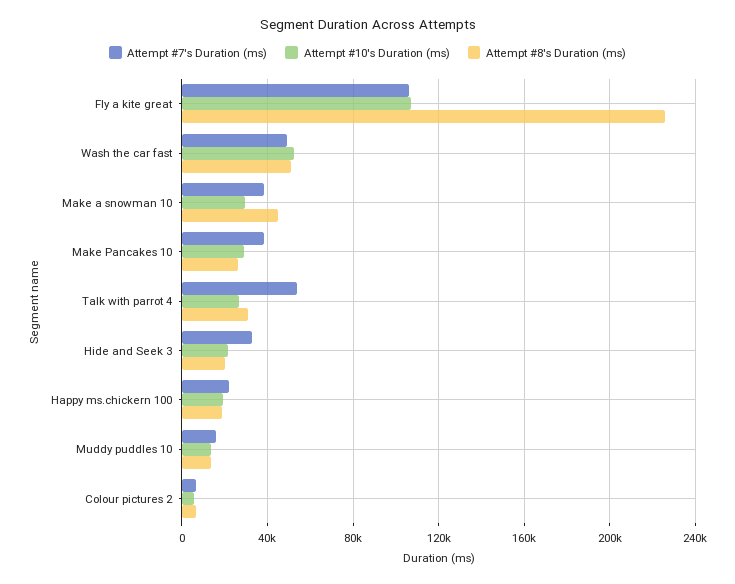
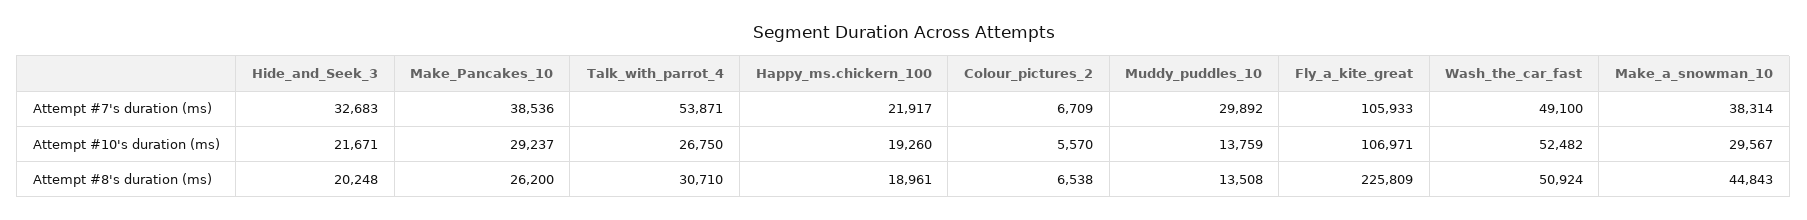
  {
    "Attempt #7's Duration (ms)": {
      "Fly a kite great": 105933,
      "Wash the car fast": 49100,
      "Make a snowman 10": 38314,
      "Make Pancakes 10": 38536,
      "Talk with parrot 4": 53871,
      "Hide and Seek 3": 32683,
      "Happy ms.chickern 100": 21917,
-     "Muddy puddles 10": 15000,
+     "Muddy puddles 10": 29892,
      "Colour pictures 2": 6709
    },
    "Attempt #10's Duration (ms)": {
      "Fly a kite great": 106971,
      "Wash the car fast": 52482,
      "Make a snowman 10": 29567,
      "Make Pancakes 10": 29237,
      "Talk with parrot 4": 26750,
      "Hide and Seek 3": 21671,
      "Happy ms.chickern 100": 19260,
      "Muddy puddles 10": 13759,
      "Colour pictures 2": 5570
    },
    "Attempt #8's Duration (ms)": {
      "Fly a kite great": 225809,
      "Wash the car fast": 50924,
      "Make a snowman 10": 44843,
      "Make Pancakes 10": 26200,
      "Talk with parrot 4": 30710,
      "Hide and Seek 3": 20248,
      "Happy ms.chickern 100": 18961,
      "Muddy puddles 10": 13508,
      "Colour pictures 2": 6538
    }
  }

